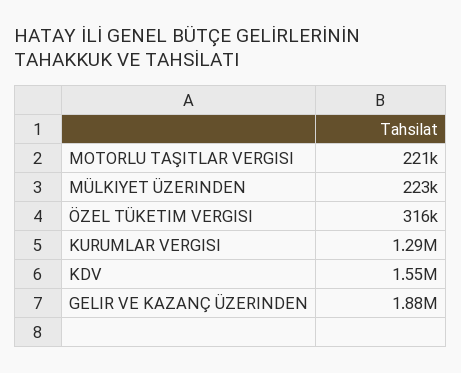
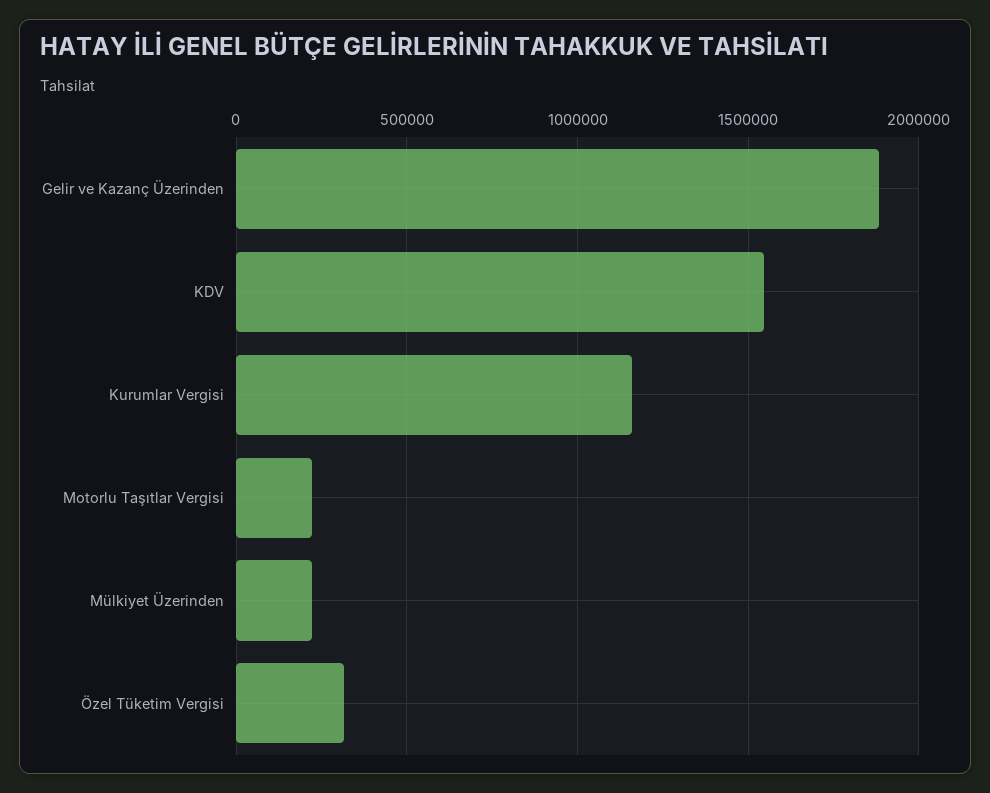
  {
    "MOTORLU TAŞITLAR VERGISI": 221000,
    "MÜLKIYET ÜZERINDEN": 223000,
    "ÖZEL TÜKETIM VERGISI": 316000,
-   "KURUMLAR VERGISI": 1290000,
+   "KURUMLAR VERGISI": 1150000,
    "KDV": 1550000,
    "GELIR VE KAZANÇ ÜZERINDEN": 1880000
  }

